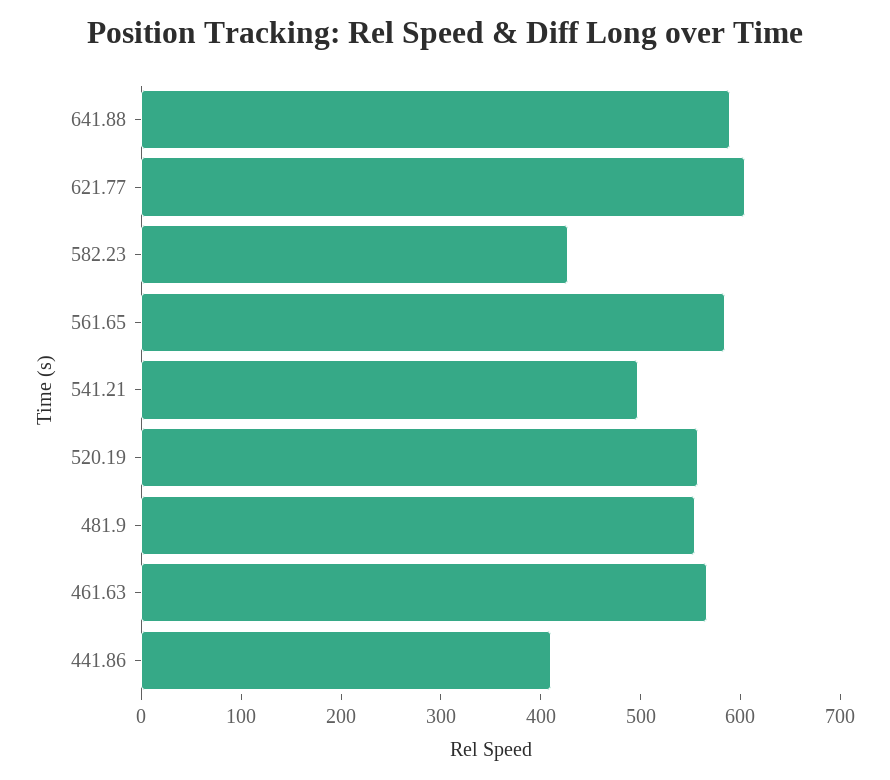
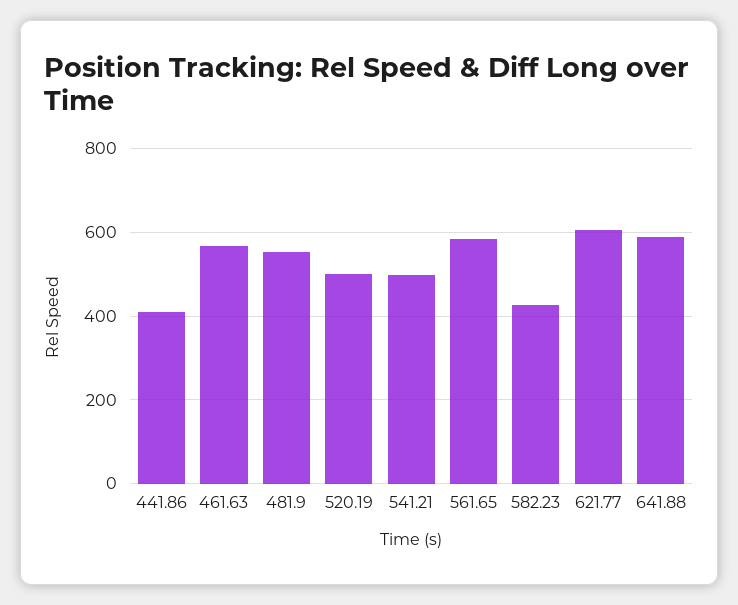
  {
    "641.88": 580,
    "621.77": 600,
    "582.23": 420,
    "561.65": 580,
    "541.21": 500,
-   "520.19": 560,
+   "520.19": 500,
    "481.9": 560,
    "461.63": 560,
    "441.86": 420
  }

